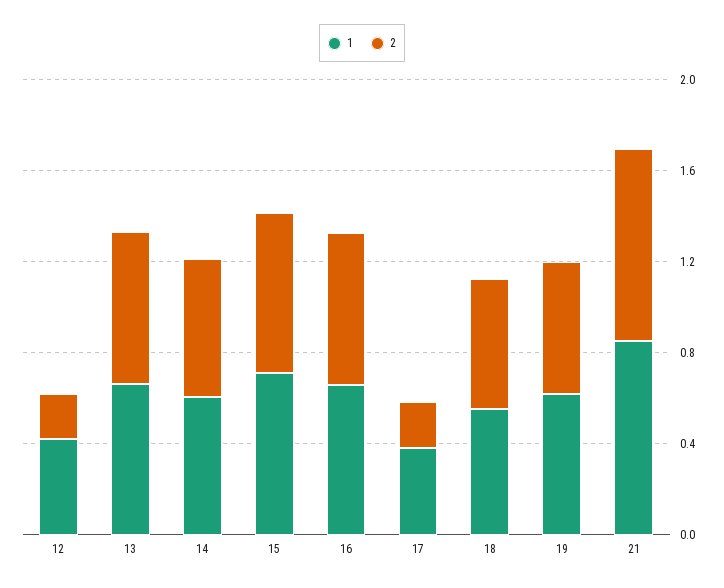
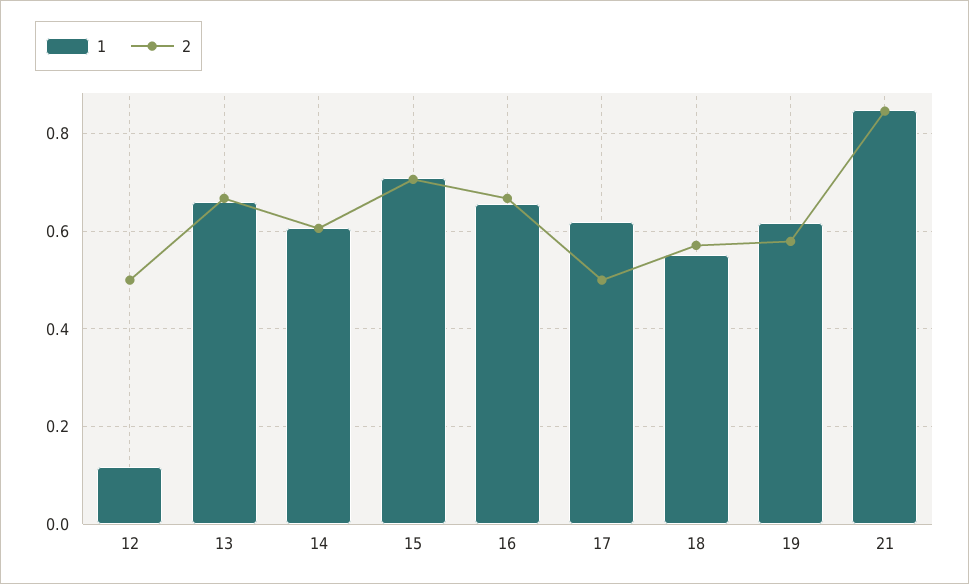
  {
    "1": {
-     "12": 0.4,
+     "12": 0.12,
      "13": 0.66,
      "14": 0.6,
      "15": 0.7,
      "16": 0.66,
-     "17": 0.4,
+     "17": 0.62,
      "18": 0.56,
      "19": 0.62,
      "21": 0.84
    },
    "2": {
-     "12": 0.2,
+     "12": 0.5,
      "13": 0.66,
      "14": 0.6,
      "15": 0.7,
      "16": 0.66,
-     "17": 0.2,
+     "17": 0.5,
      "18": 0.58,
      "19": 0.58,
      "21": 0.84
    }
  }

